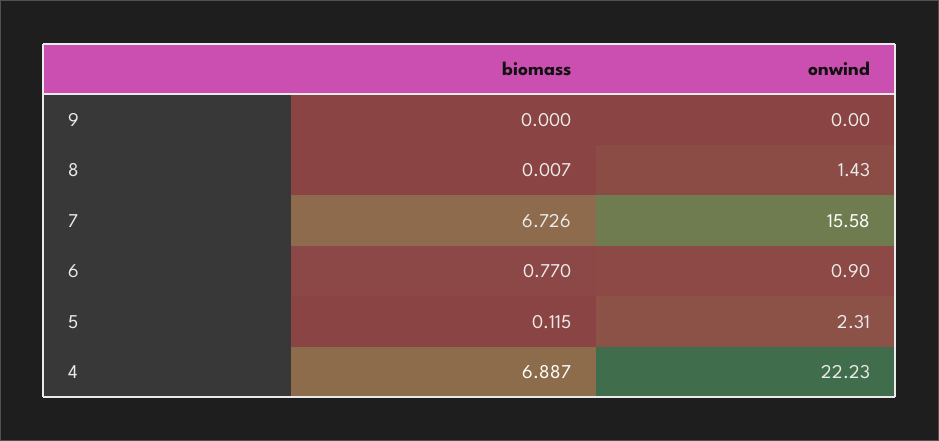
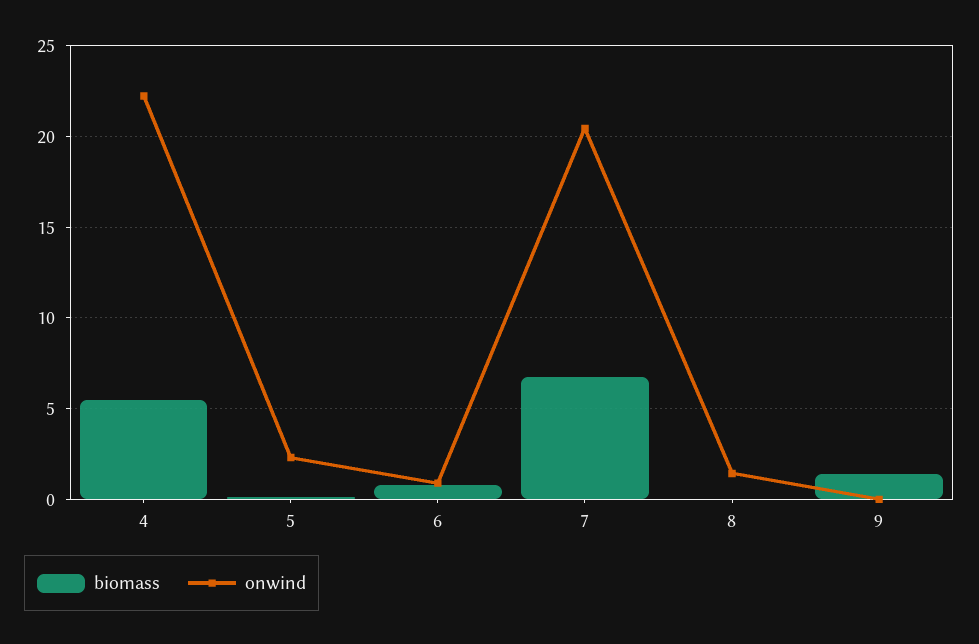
  {
    "biomass": {
-     "9": 0,
+     "9": 1.5,
      "8": 0.007,
      "7": 6.726,
      "6": 0.77,
      "5": 0.115,
-     "4": 6.887
+     "4": 5.5
    },
    "onwind": {
      "9": 0,
      "8": 1.43,
-     "7": 15.58,
+     "7": 20.5,
      "6": 0.9,
      "5": 2.31,
      "4": 22.23
    }
  }

